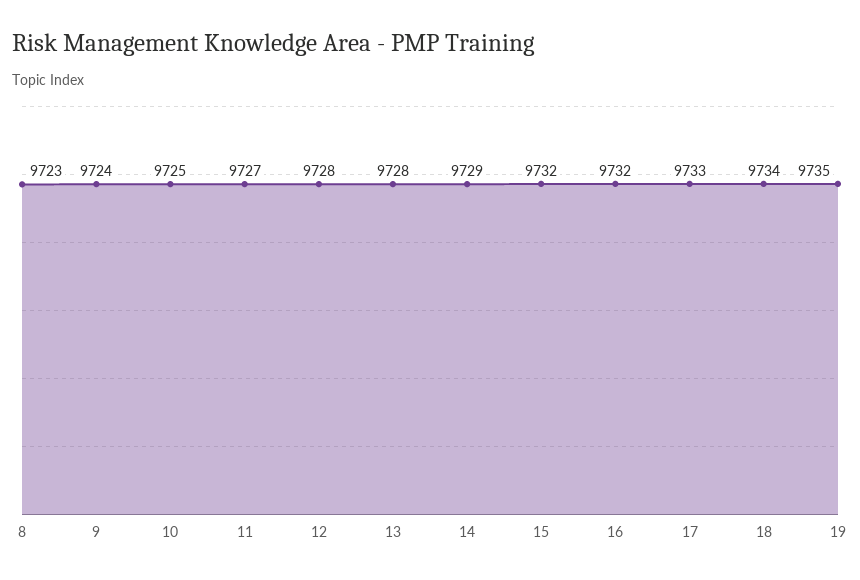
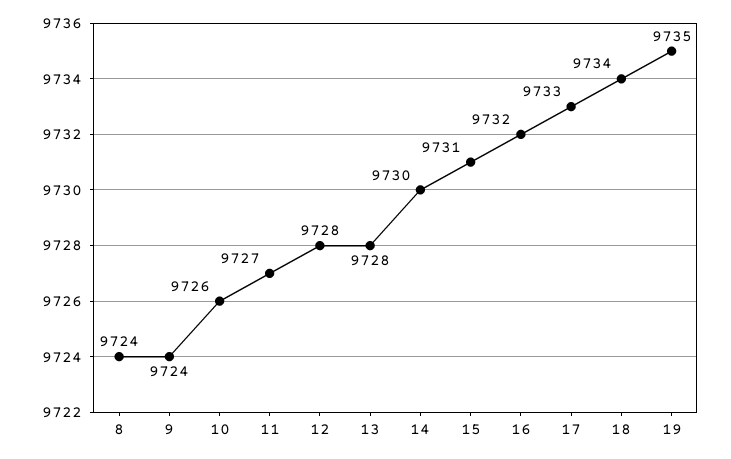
  {
-   "8": 9723,
+   "8": 9724,
    "9": 9724,
-   "10": 9725,
+   "10": 9726,
    "11": 9727,
    "12": 9728,
    "13": 9728,
-   "14": 9729,
+   "14": 9730,
-   "15": 9732,
+   "15": 9731,
    "16": 9732,
    "17": 9733,
    "18": 9734,
    "19": 9735
  }

